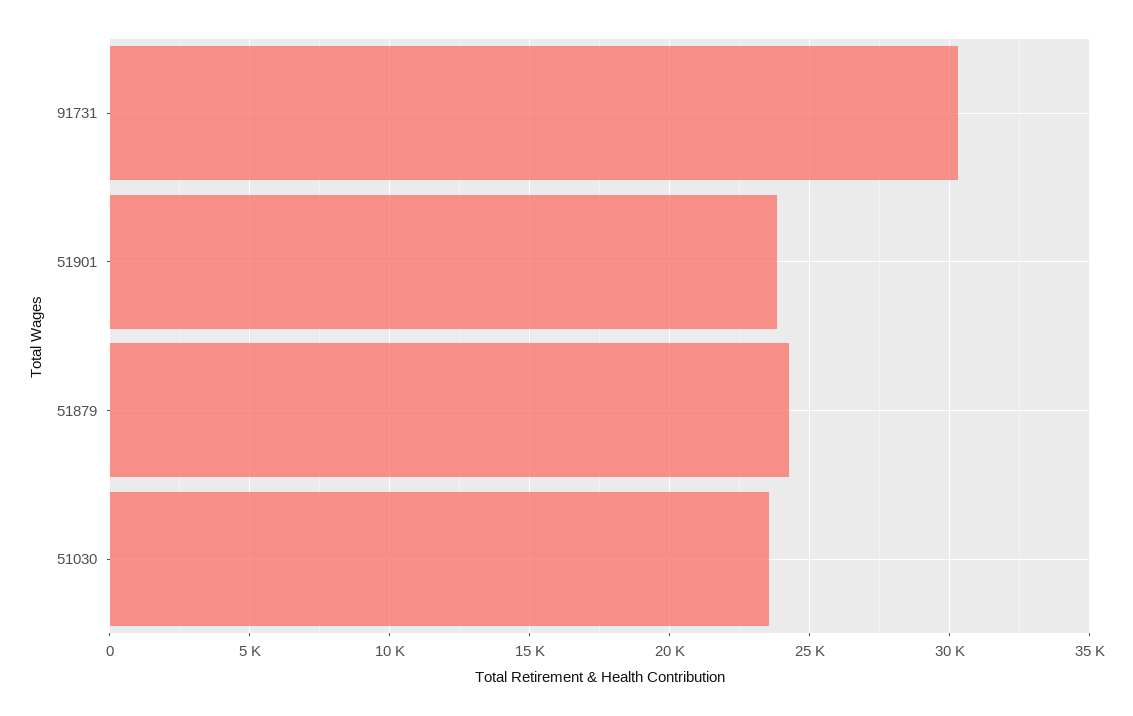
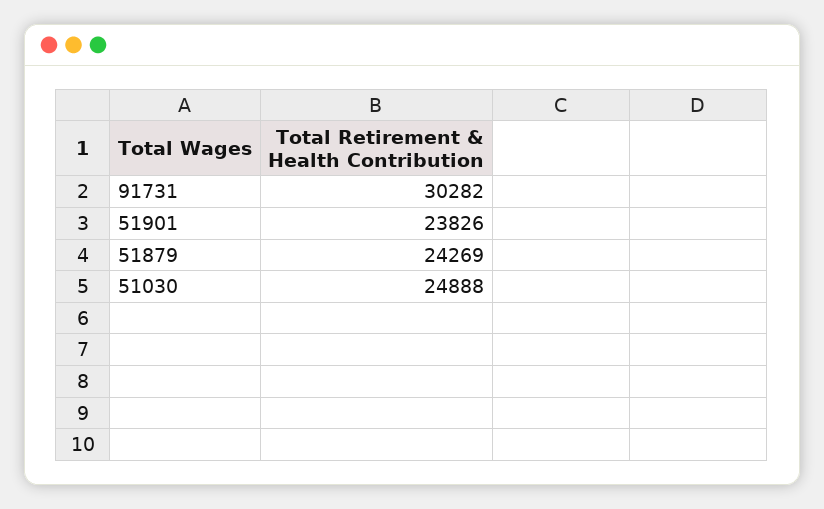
  {
    "91731": 30282,
    "51901": 23826,
    "51879": 24269,
-   "51030": 23500
+   "51030": 24888
  }

